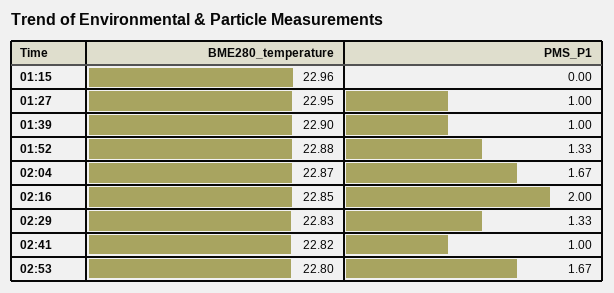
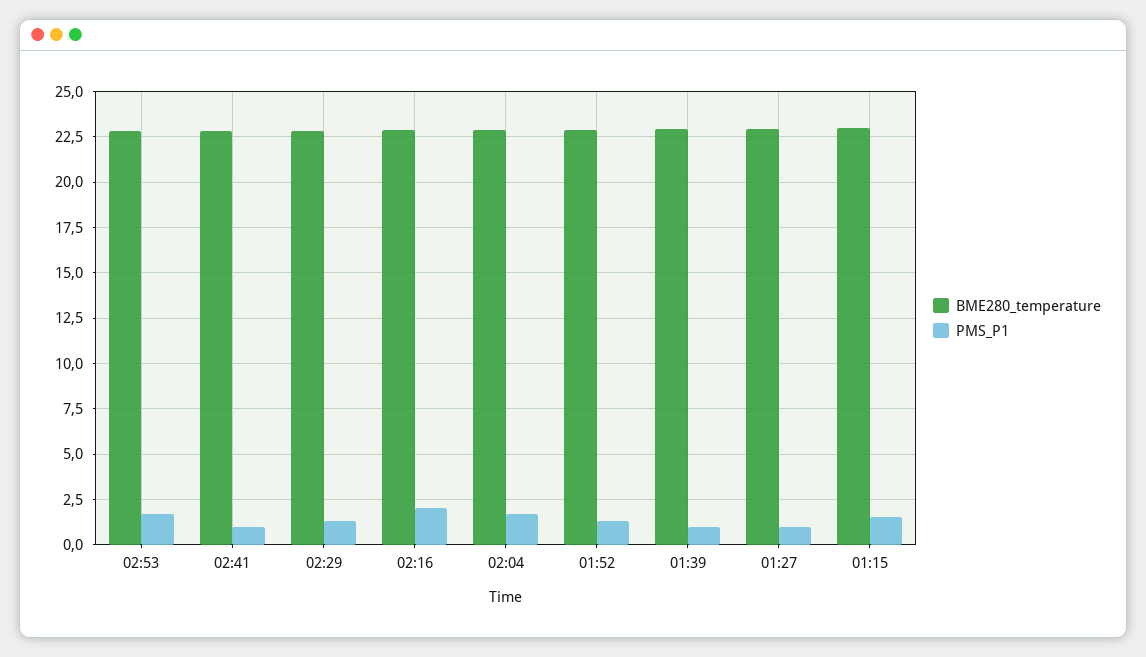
  {
    "BME280_temperature": {
      "01:15": 22.96,
      "01:27": 22.95,
      "01:39": 22.9,
      "01:52": 22.88,
      "02:04": 22.87,
      "02:16": 22.85,
      "02:29": 22.83,
      "02:41": 22.82,
      "02:53": 22.8
    },
    "PMS_P1": {
-     "01:15": 0,
+     "01:15": 1.5,
      "01:27": 1,
      "01:39": 1,
      "01:52": 1.33,
      "02:04": 1.67,
      "02:16": 2,
      "02:29": 1.33,
      "02:41": 1,
      "02:53": 1.67
    }
  }

